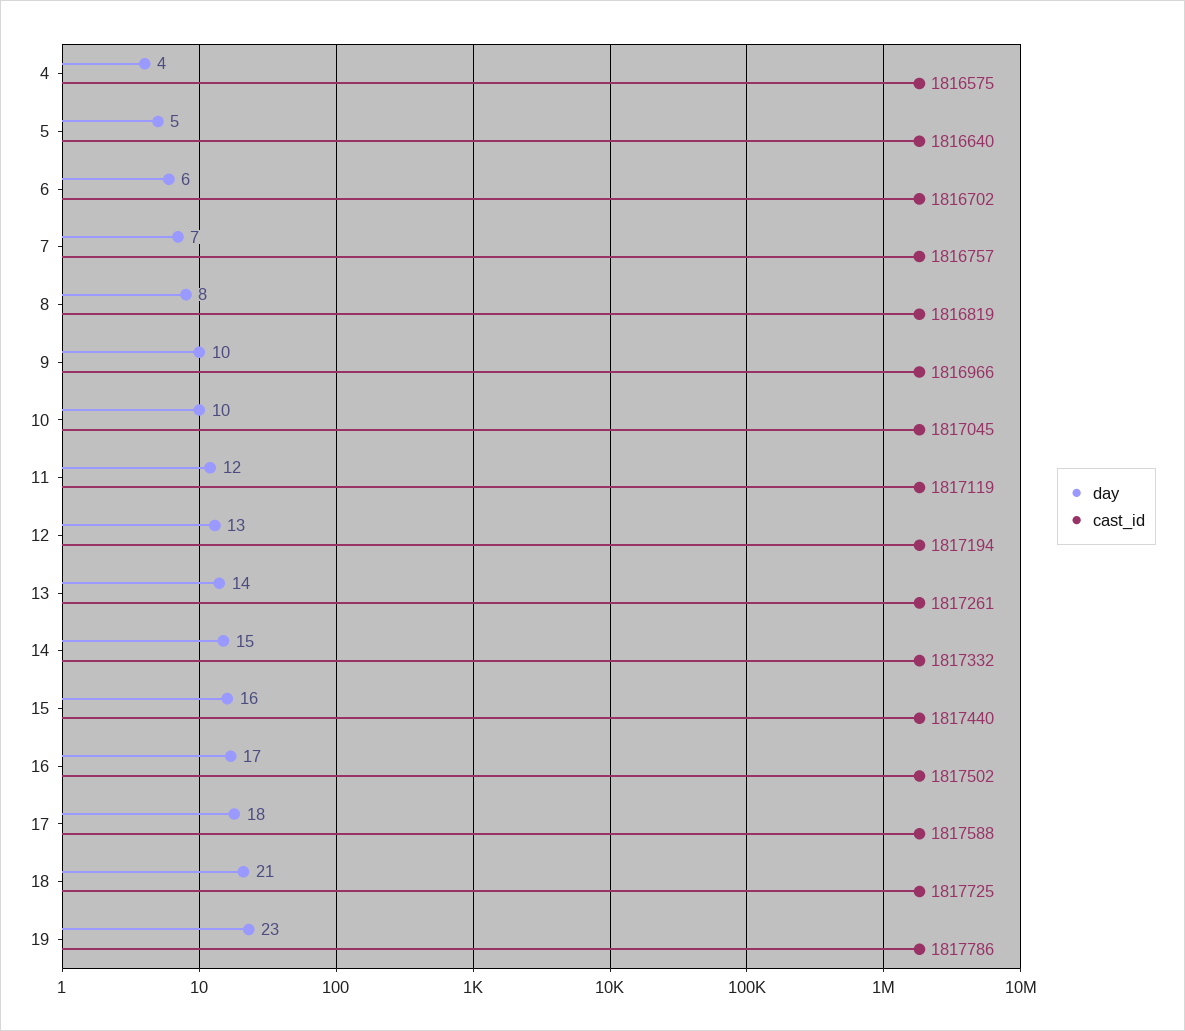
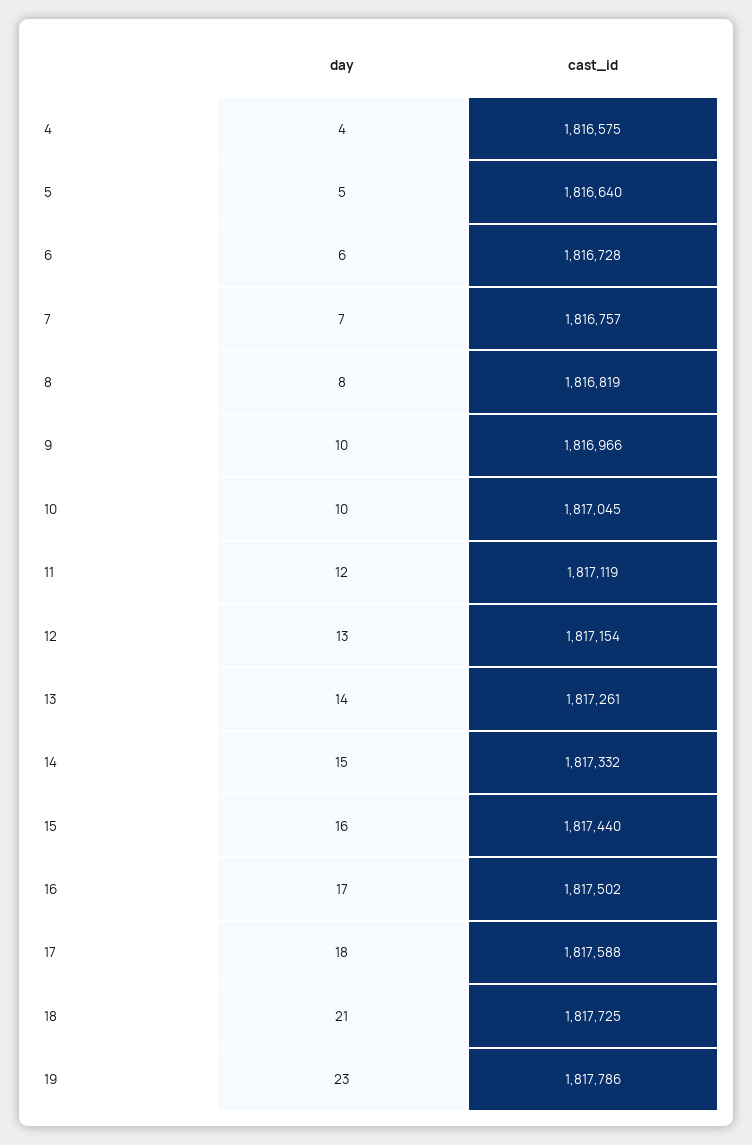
  {
    "day": {
      "4": 4,
      "5": 5,
      "6": 6,
      "7": 7,
      "8": 8,
      "9": 10,
      "10": 10,
      "11": 12,
      "12": 13,
      "13": 14,
      "14": 15,
      "15": 16,
      "16": 17,
      "17": 18,
      "18": 21,
      "19": 23
    },
    "cast_id": {
      "4": 1816575,
      "5": 1816640,
-     "6": 1816702,
+     "6": 1816728,
      "7": 1816757,
      "8": 1816819,
      "9": 1816966,
      "10": 1817045,
      "11": 1817119,
-     "12": 1817194,
+     "12": 1817154,
      "13": 1817261,
      "14": 1817332,
      "15": 1817440,
      "16": 1817502,
      "17": 1817588,
      "18": 1817725,
      "19": 1817786
    }
  }

